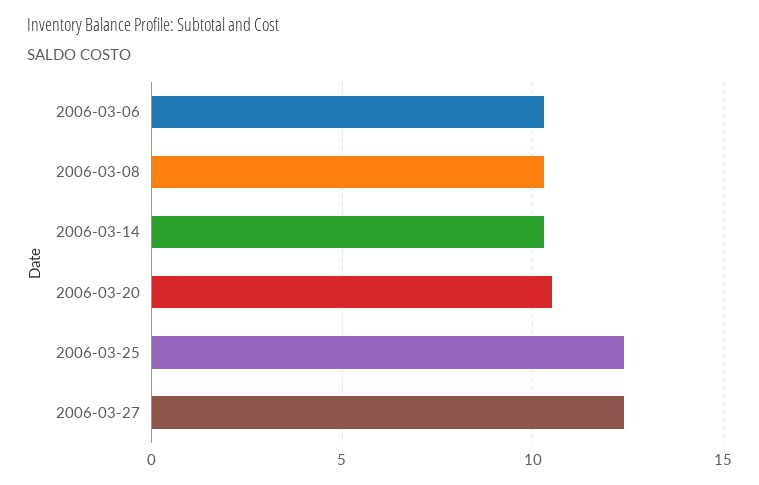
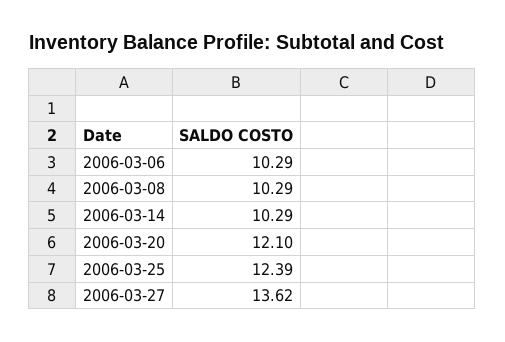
  {
    "2006-03-06": 10.29,
    "2006-03-08": 10.29,
    "2006-03-14": 10.29,
-   "2006-03-20": 10.5,
+   "2006-03-20": 12.1,
    "2006-03-25": 12.39,
-   "2006-03-27": 12.5
+   "2006-03-27": 13.62
  }

